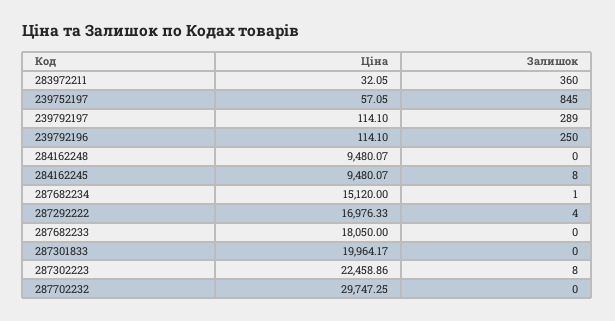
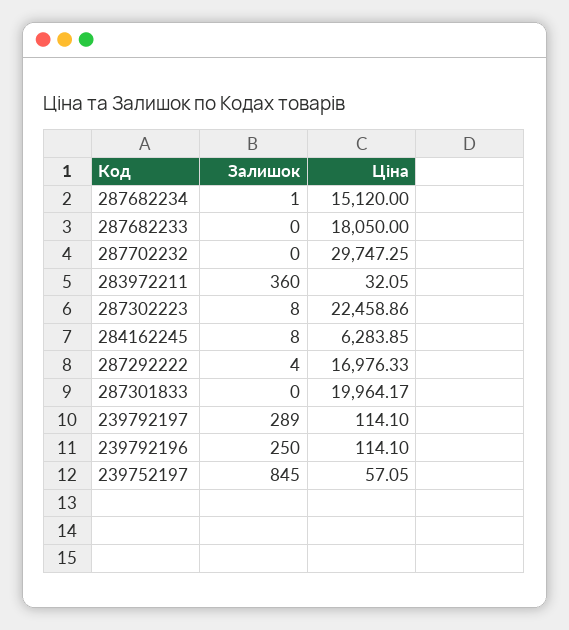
  {
    "Ціна": {
      "283972211": 32.05,
      "239752197": 57.05,
      "239792197": 114.1,
      "239792196": 114.1,
-     "284162248": 9480.07,
-     "284162245": 9480.07,
+     "284162245": 6283.85,
      "287682234": 15120,
      "287292222": 16976.33,
      "287682233": 18050,
      "287301833": 19964.17,
      "287302223": 22458.86,
      "287702232": 29747.25
    },
    "Залишок": {
      "283972211": 360,
      "239752197": 845,
      "239792197": 289,
      "239792196": 250,
-     "284162248": 0,
      "284162245": 8,
      "287682234": 1,
      "287292222": 4,
      "287682233": 0,
      "287301833": 0,
      "287302223": 8,
      "287702232": 0
    }
  }

